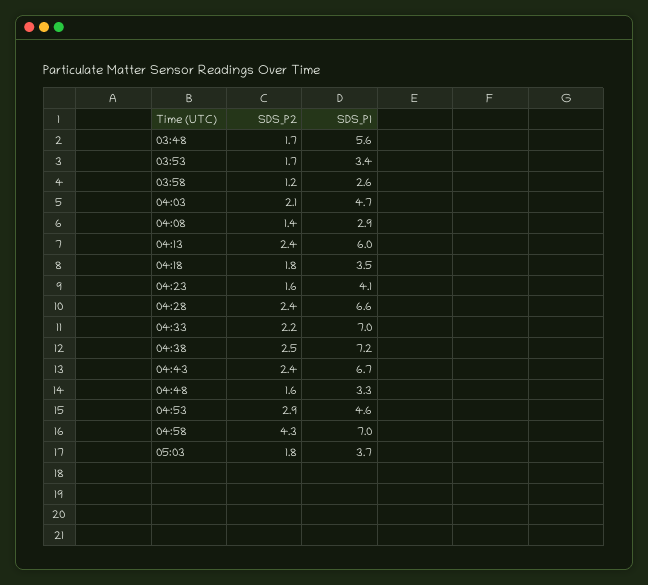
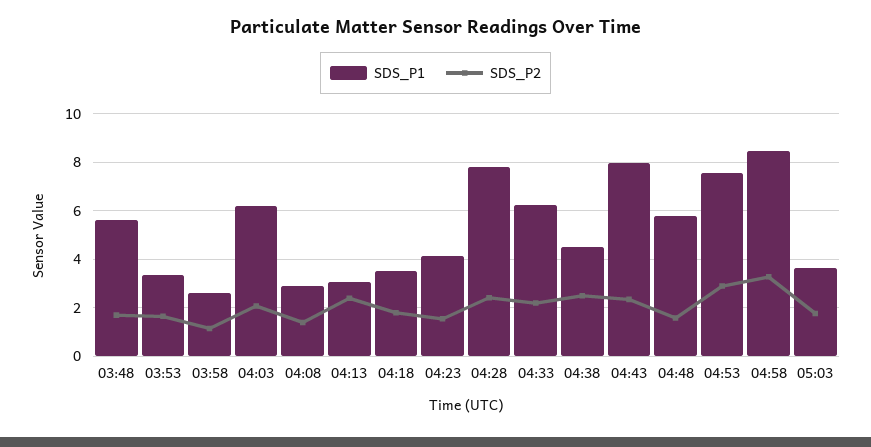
  {
    "SDS_P2": {
      "03:48": 1.7,
      "03:53": 1.7,
      "03:58": 1.2,
      "04:03": 2.1,
      "04:08": 1.4,
      "04:13": 2.4,
      "04:18": 1.8,
      "04:23": 1.6,
      "04:28": 2.4,
      "04:33": 2.2,
      "04:38": 2.5,
      "04:43": 2.4,
      "04:48": 1.6,
      "04:53": 2.9,
-     "04:58": 4.3,
+     "04:58": 3.25,
      "05:03": 1.8
    },
    "SDS_P1": {
      "03:48": 5.6,
      "03:53": 3.4,
      "03:58": 2.6,
-     "04:03": 4.7,
+     "04:03": 6.25,
      "04:08": 2.9,
-     "04:13": 6,
+     "04:13": 3,
      "04:18": 3.5,
      "04:23": 4.1,
-     "04:28": 6.6,
+     "04:28": 7.75,
-     "04:33": 7,
+     "04:33": 6.25,
-     "04:38": 7.2,
+     "04:38": 4.5,
-     "04:43": 6.7,
+     "04:43": 8,
-     "04:48": 3.3,
+     "04:48": 5.75,
-     "04:53": 4.6,
+     "04:53": 7.5,
-     "04:58": 7,
+     "04:58": 8.5,
      "05:03": 3.7
    }
  }

